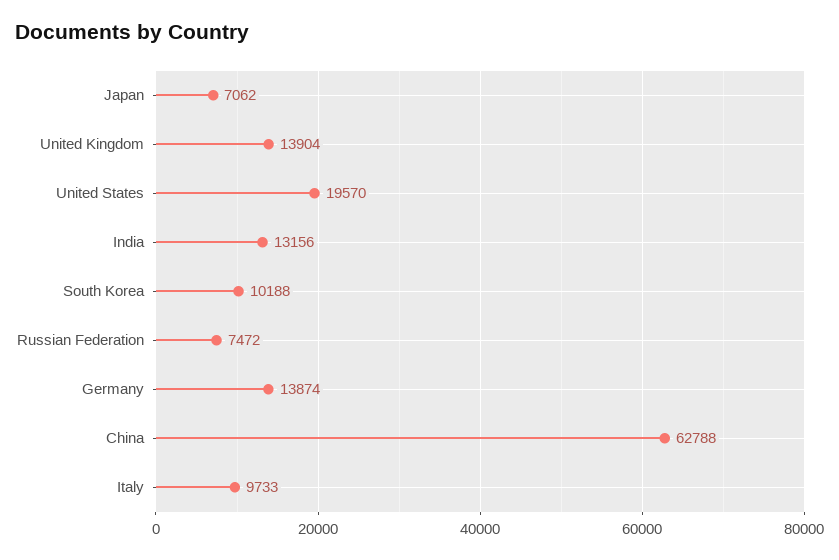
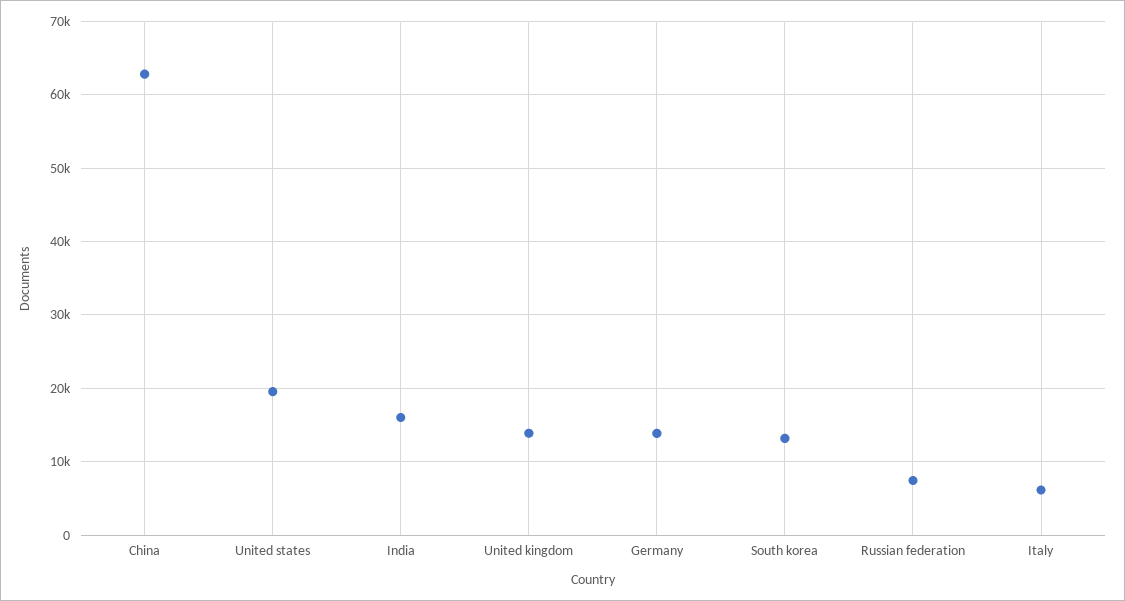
  {
-   "Japan": 7062,
    "United Kingdom": 13904,
    "United States": 19570,
-   "India": 13156,
+   "India": 16000,
-   "South Korea": 10188,
+   "South Korea": 13000,
    "Russian Federation": 7472,
    "Germany": 13874,
    "China": 62788,
-   "Italy": 9733
+   "Italy": 6000
  }

